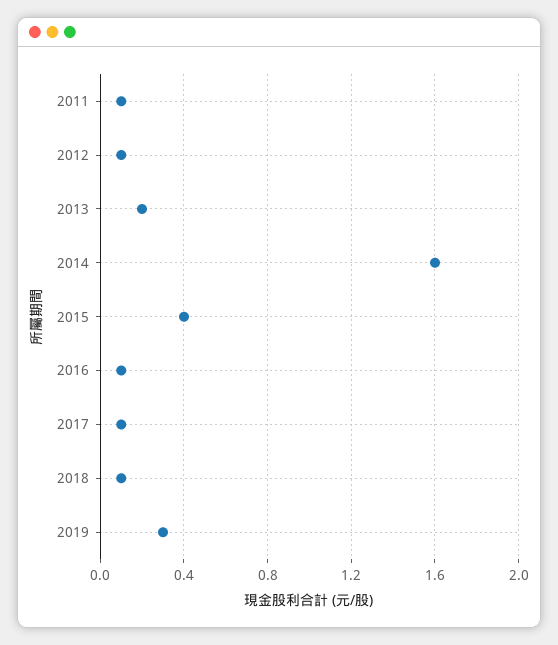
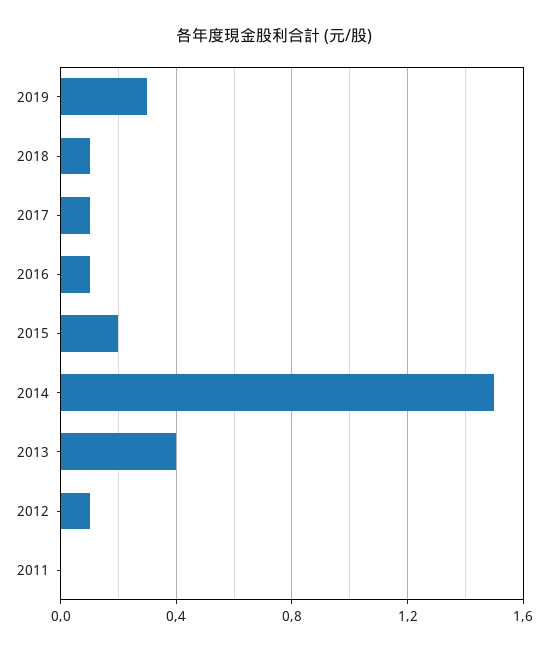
  {
-   "2011": 0.1,
+   "2011": 0,
    "2012": 0.1,
-   "2013": 0.2,
+   "2013": 0.4,
-   "2014": 1.6,
+   "2014": 1.5,
-   "2015": 0.4,
+   "2015": 0.2,
    "2016": 0.1,
    "2017": 0.1,
    "2018": 0.1,
    "2019": 0.3
  }

